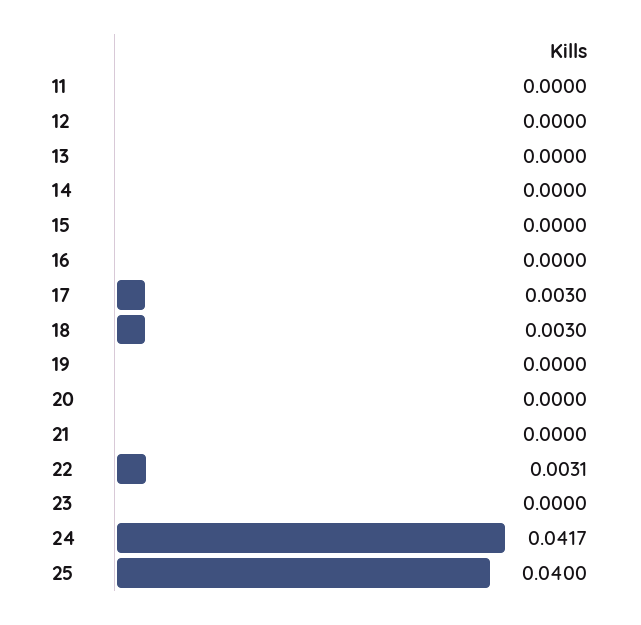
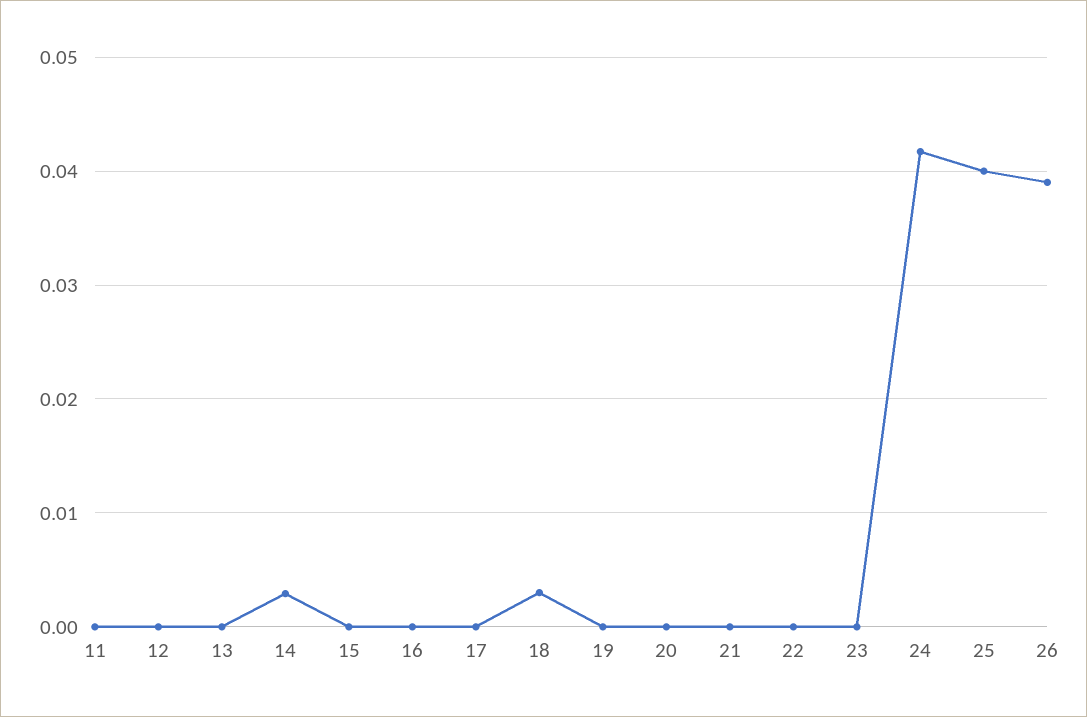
  {
    "11": 0,
    "12": 0,
    "13": 0,
-   "14": 0,
+   "14": 0.003,
    "15": 0,
    "16": 0,
-   "17": 0.003,
+   "17": 0,
    "18": 0.003,
    "19": 0,
    "20": 0,
    "21": 0,
-   "22": 0.0031,
+   "22": 0,
    "23": 0,
    "24": 0.0417,
-   "25": 0.04
+   "25": 0.04,
+   "26": 0.039
  }

